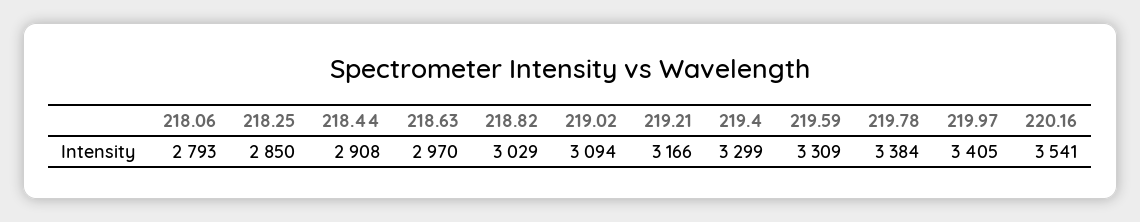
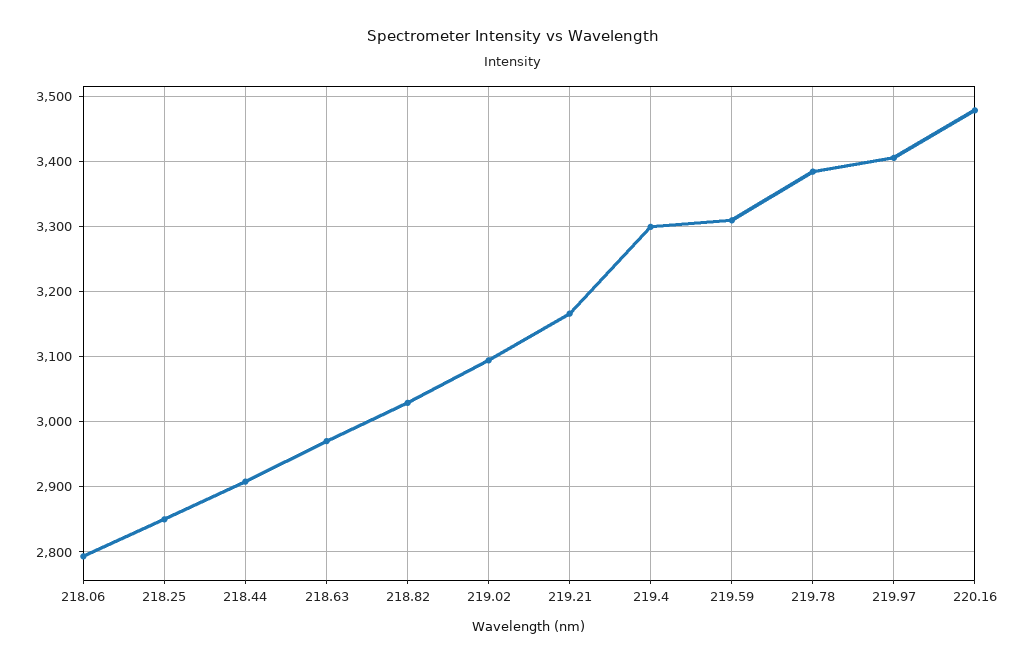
  {
    "218.06": 2793,
    "218.25": 2850,
    "218.44": 2908,
    "218.63": 2970,
    "218.82": 3029,
    "219.02": 3094,
    "219.21": 3166,
    "219.4": 3299,
    "219.59": 3309,
    "219.78": 3384,
    "219.97": 3405,
-   "220.16": 3541
+   "220.16": 3480
  }

